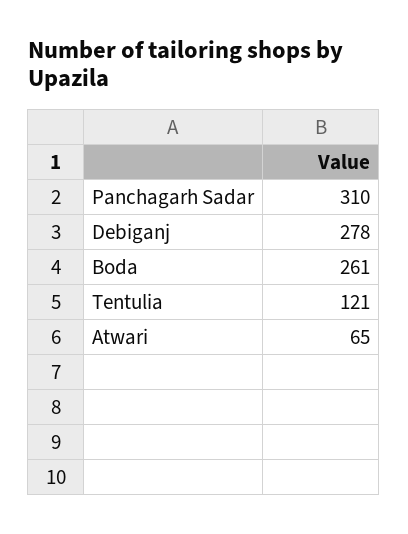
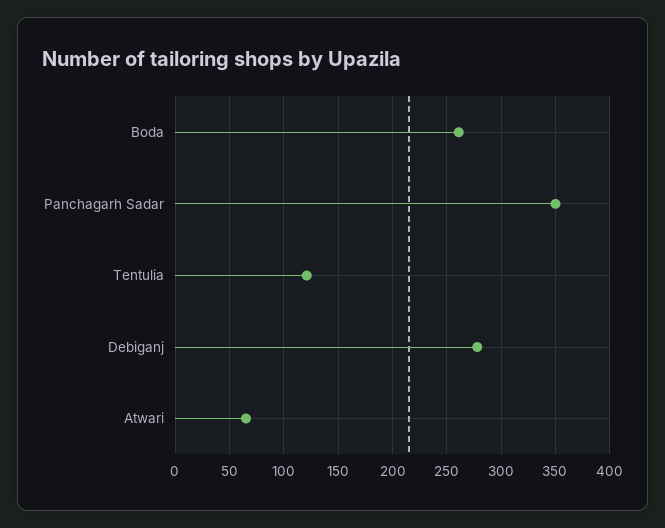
  {
-   "Panchagarh Sadar": 310,
+   "Panchagarh Sadar": 350,
    "Debiganj": 278,
    "Boda": 261,
    "Tentulia": 121,
    "Atwari": 65
  }

